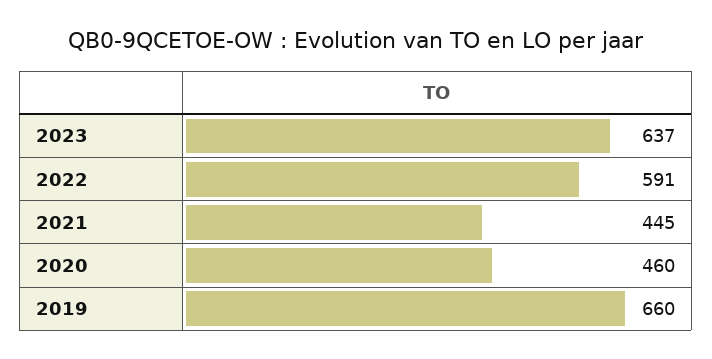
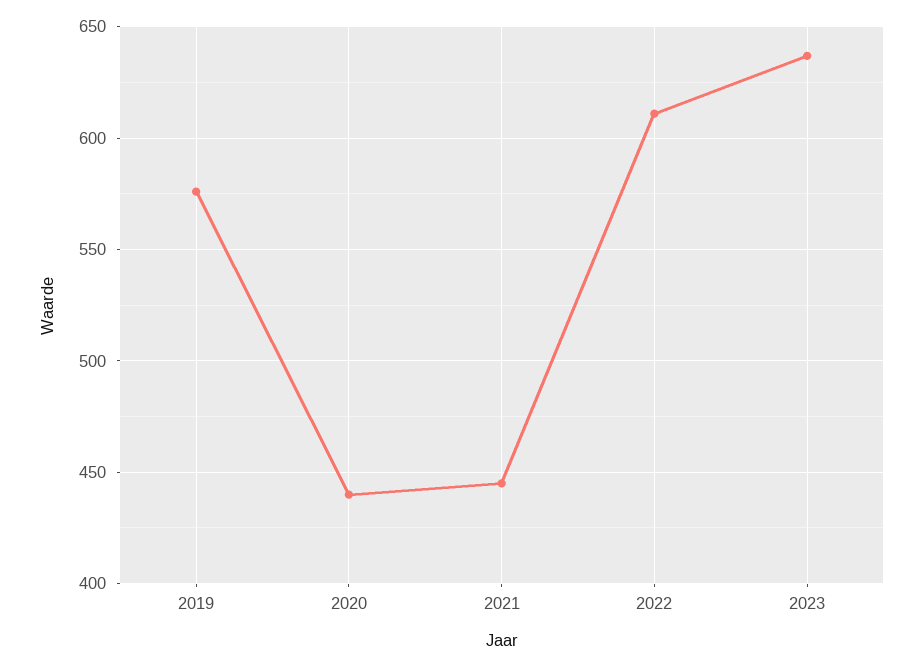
  {
    "2023": 637,
-   "2022": 591,
+   "2022": 610,
    "2021": 445,
-   "2020": 460,
+   "2020": 440,
-   "2019": 660
+   "2019": 575
  }

